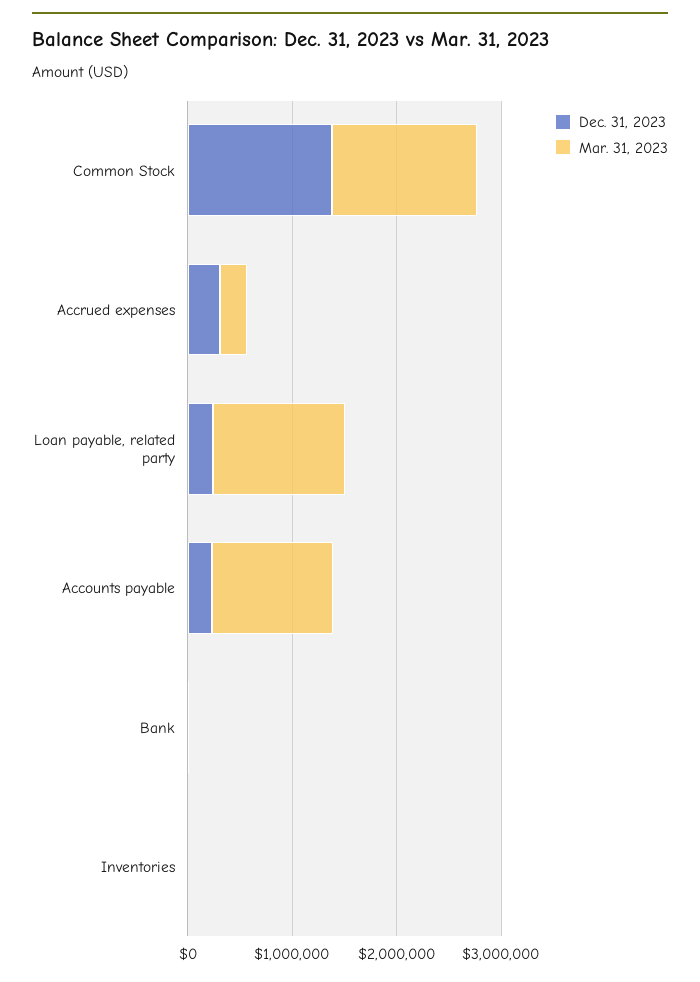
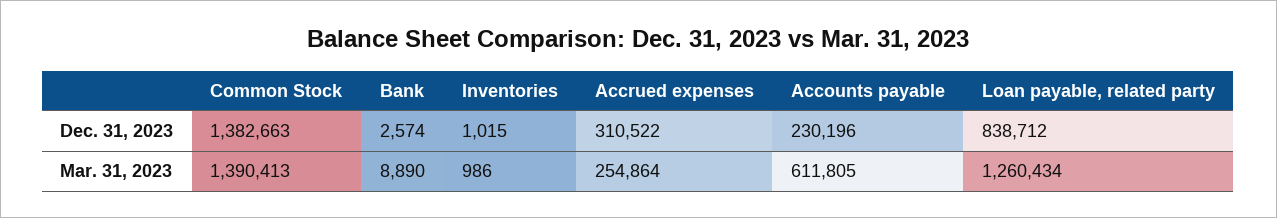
  {
    "Dec. 31, 2023": {
      "Common Stock": 1382663,
      "Accrued expenses": 310522,
-     "Loan payable, related party": 200000,
+     "Loan payable, related party": 838712,
      "Accounts payable": 230196,
      "Bank": 2574,
      "Inventories": 1015
    },
    "Mar. 31, 2023": {
      "Common Stock": 1390413,
      "Accrued expenses": 254864,
      "Loan payable, related party": 1260434,
-     "Accounts payable": 1200000,
+     "Accounts payable": 611805,
      "Bank": 8890,
      "Inventories": 986
    }
  }

